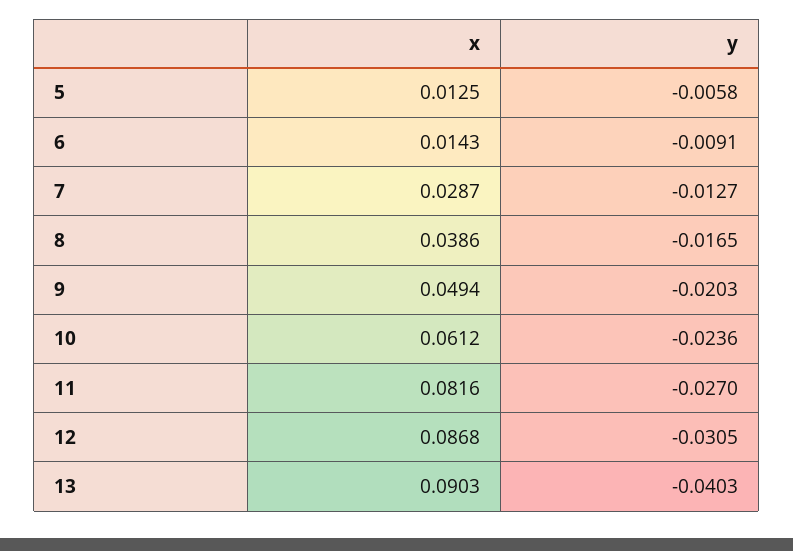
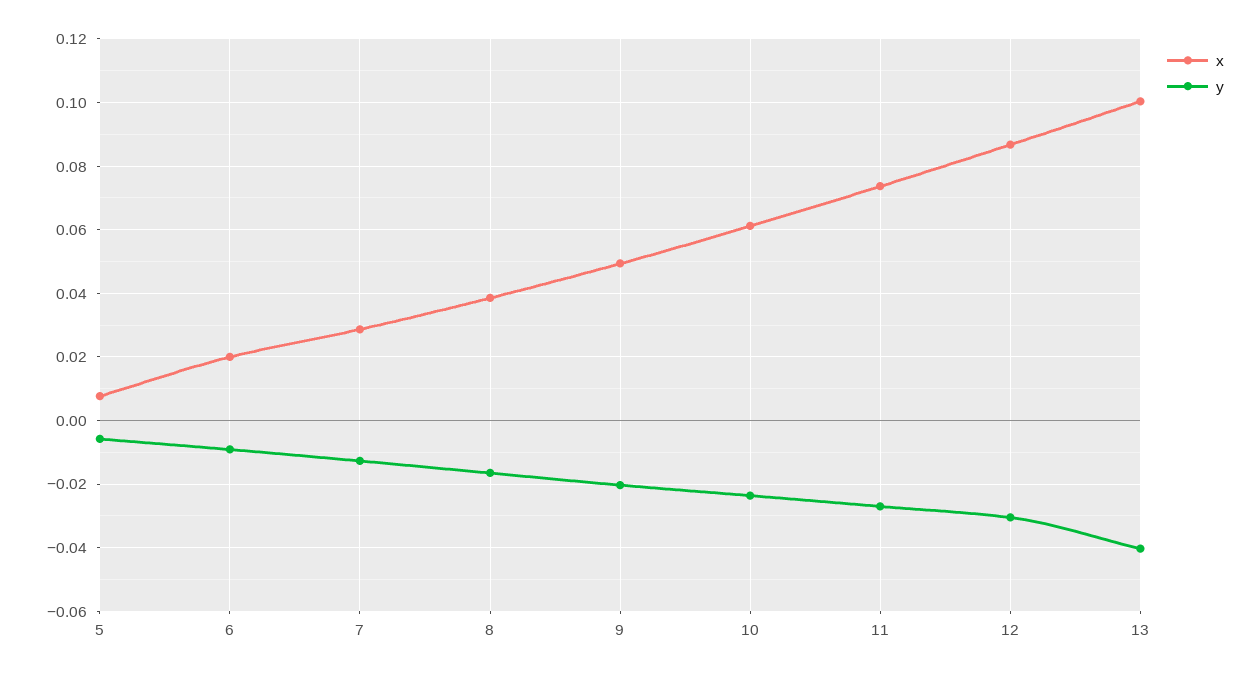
  {
    "x": {
-     "5": 0.0125,
+     "5": 0.008,
-     "6": 0.0143,
+     "6": 0.02,
      "7": 0.0287,
      "8": 0.0386,
      "9": 0.0494,
      "10": 0.0612,
-     "11": 0.0816,
+     "11": 0.074,
      "12": 0.0868,
-     "13": 0.0903
+     "13": 0.1
    },
    "y": {
      "5": -0.0058,
      "6": -0.0091,
      "7": -0.0127,
      "8": -0.0165,
      "9": -0.0203,
      "10": -0.0236,
      "11": -0.027,
      "12": -0.0305,
      "13": -0.0403
    }
  }

